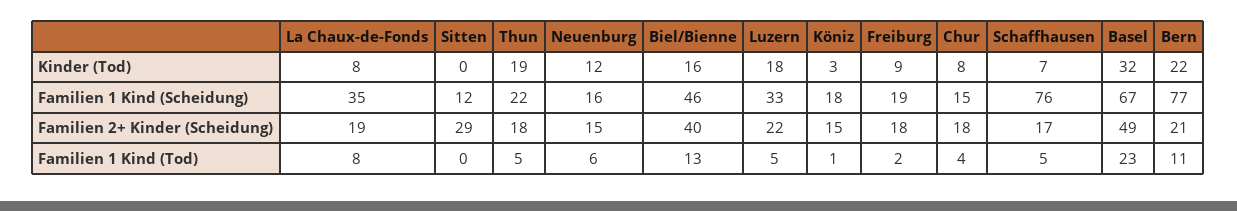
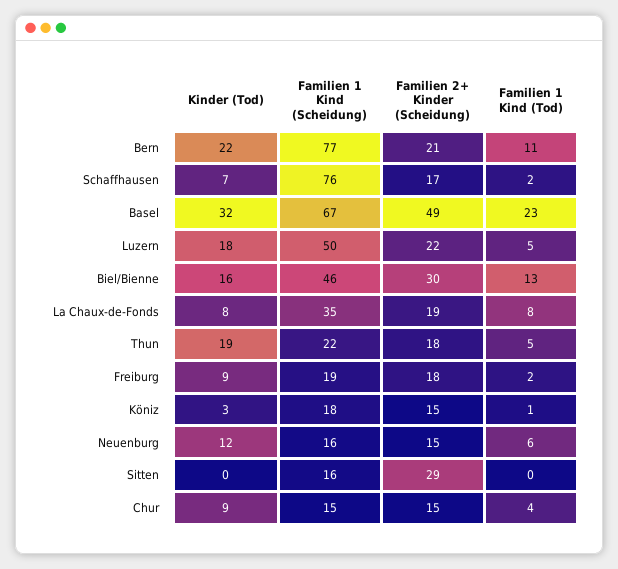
  {
    "La Chaux-de-Fonds": {
      "Kinder (Tod)": 8,
      "Familien 1 Kind (Scheidung)": 35,
      "Familien 2+ Kinder (Scheidung)": 19,
      "Familien 1 Kind (Tod)": 8
    },
    "Sitten": {
      "Kinder (Tod)": 0,
-     "Familien 1 Kind (Scheidung)": 12,
+     "Familien 1 Kind (Scheidung)": 16,
      "Familien 2+ Kinder (Scheidung)": 29,
      "Familien 1 Kind (Tod)": 0
    },
    "Thun": {
      "Kinder (Tod)": 19,
      "Familien 1 Kind (Scheidung)": 22,
      "Familien 2+ Kinder (Scheidung)": 18,
      "Familien 1 Kind (Tod)": 5
    },
    "Neuenburg": {
      "Kinder (Tod)": 12,
      "Familien 1 Kind (Scheidung)": 16,
      "Familien 2+ Kinder (Scheidung)": 15,
      "Familien 1 Kind (Tod)": 6
    },
    "Biel/Bienne": {
      "Kinder (Tod)": 16,
      "Familien 1 Kind (Scheidung)": 46,
-     "Familien 2+ Kinder (Scheidung)": 40,
+     "Familien 2+ Kinder (Scheidung)": 30,
      "Familien 1 Kind (Tod)": 13
    },
    "Luzern": {
      "Kinder (Tod)": 18,
-     "Familien 1 Kind (Scheidung)": 33,
+     "Familien 1 Kind (Scheidung)": 50,
      "Familien 2+ Kinder (Scheidung)": 22,
      "Familien 1 Kind (Tod)": 5
    },
    "Köniz": {
      "Kinder (Tod)": 3,
      "Familien 1 Kind (Scheidung)": 18,
      "Familien 2+ Kinder (Scheidung)": 15,
      "Familien 1 Kind (Tod)": 1
    },
    "Freiburg": {
      "Kinder (Tod)": 9,
      "Familien 1 Kind (Scheidung)": 19,
      "Familien 2+ Kinder (Scheidung)": 18,
      "Familien 1 Kind (Tod)": 2
    },
    "Chur": {
-     "Kinder (Tod)": 8,
+     "Kinder (Tod)": 9,
      "Familien 1 Kind (Scheidung)": 15,
-     "Familien 2+ Kinder (Scheidung)": 18,
+     "Familien 2+ Kinder (Scheidung)": 15,
      "Familien 1 Kind (Tod)": 4
    },
    "Schaffhausen": {
      "Kinder (Tod)": 7,
      "Familien 1 Kind (Scheidung)": 76,
      "Familien 2+ Kinder (Scheidung)": 17,
-     "Familien 1 Kind (Tod)": 5
+     "Familien 1 Kind (Tod)": 2
    },
    "Basel": {
      "Kinder (Tod)": 32,
      "Familien 1 Kind (Scheidung)": 67,
      "Familien 2+ Kinder (Scheidung)": 49,
      "Familien 1 Kind (Tod)": 23
    },
    "Bern": {
      "Kinder (Tod)": 22,
      "Familien 1 Kind (Scheidung)": 77,
      "Familien 2+ Kinder (Scheidung)": 21,
      "Familien 1 Kind (Tod)": 11
    }
  }

